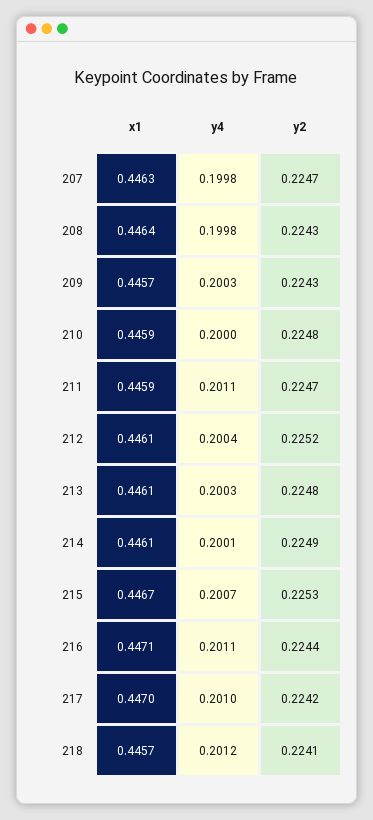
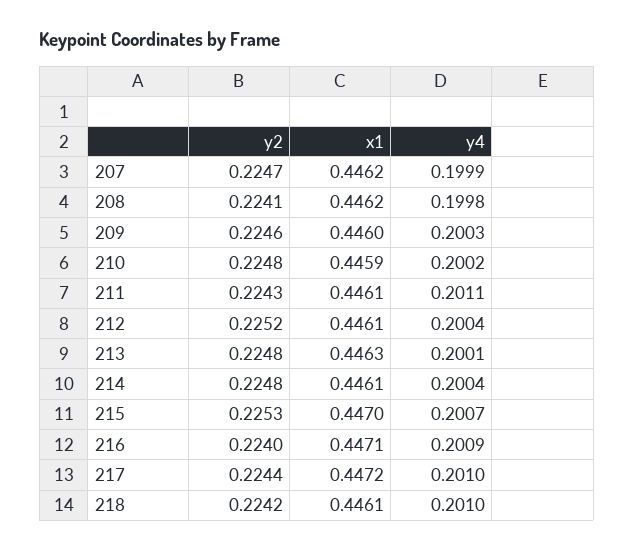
  {
    "x1": {
-     "207": 0.4463,
+     "207": 0.4462,
-     "208": 0.4464,
+     "208": 0.4462,
-     "209": 0.4457,
+     "209": 0.446,
      "210": 0.4459,
-     "211": 0.4459,
+     "211": 0.4461,
      "212": 0.4461,
-     "213": 0.4461,
+     "213": 0.4463,
      "214": 0.4461,
-     "215": 0.4467,
+     "215": 0.447,
      "216": 0.4471,
-     "217": 0.447,
+     "217": 0.4472,
-     "218": 0.4457
+     "218": 0.4461
    },
    "y4": {
-     "207": 0.1998,
+     "207": 0.1999,
      "208": 0.1998,
      "209": 0.2003,
-     "210": 0.2,
+     "210": 0.2002,
      "211": 0.2011,
      "212": 0.2004,
-     "213": 0.2003,
+     "213": 0.2001,
-     "214": 0.2001,
+     "214": 0.2004,
      "215": 0.2007,
-     "216": 0.2011,
+     "216": 0.2009,
      "217": 0.201,
-     "218": 0.2012
+     "218": 0.201
    },
    "y2": {
      "207": 0.2247,
-     "208": 0.2243,
+     "208": 0.2241,
-     "209": 0.2243,
+     "209": 0.2246,
      "210": 0.2248,
-     "211": 0.2247,
+     "211": 0.2243,
      "212": 0.2252,
      "213": 0.2248,
-     "214": 0.2249,
+     "214": 0.2248,
      "215": 0.2253,
-     "216": 0.2244,
+     "216": 0.224,
-     "217": 0.2242,
+     "217": 0.2244,
-     "218": 0.2241
+     "218": 0.2242
    }
  }

